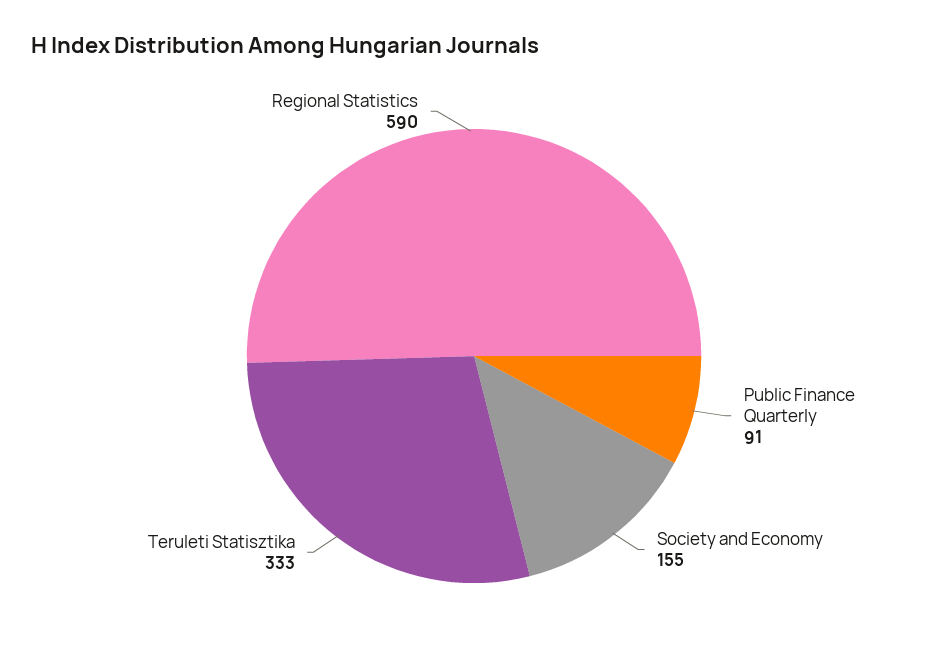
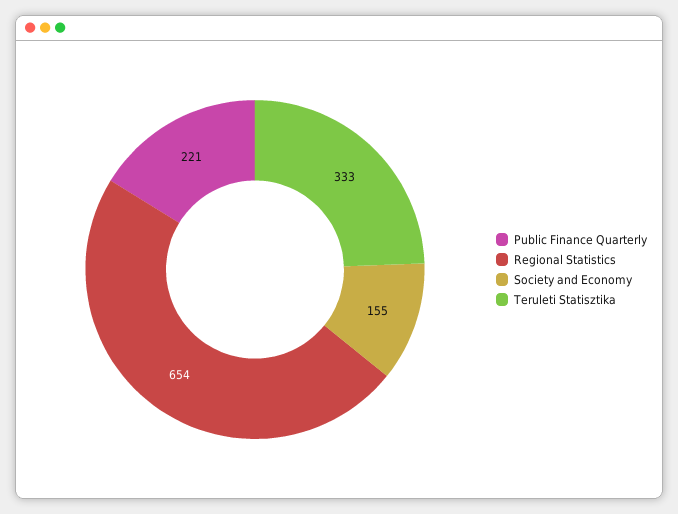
  {
-   "Public Finance Quarterly": 91,
+   "Public Finance Quarterly": 221,
    "Society and Economy": 155,
    "Teruleti Statisztika": 333,
-   "Regional Statistics": 590
+   "Regional Statistics": 654
  }

